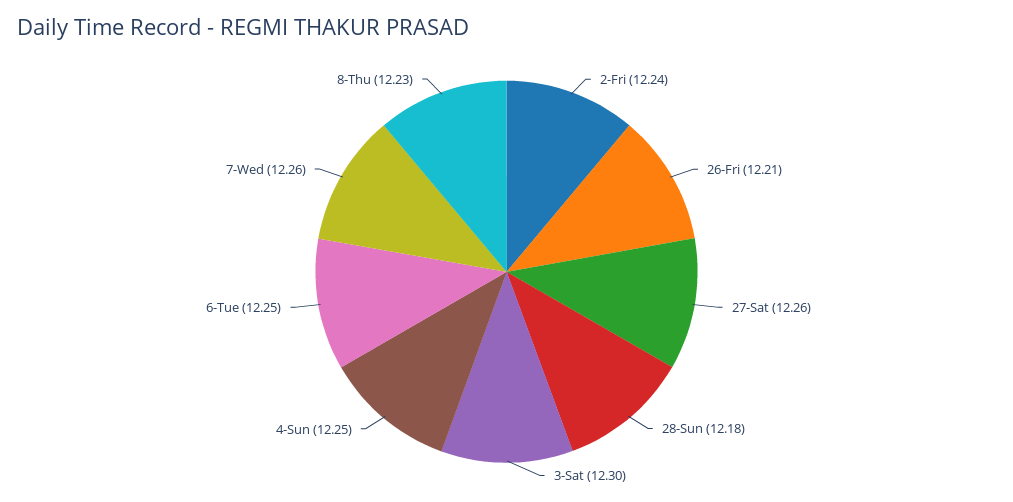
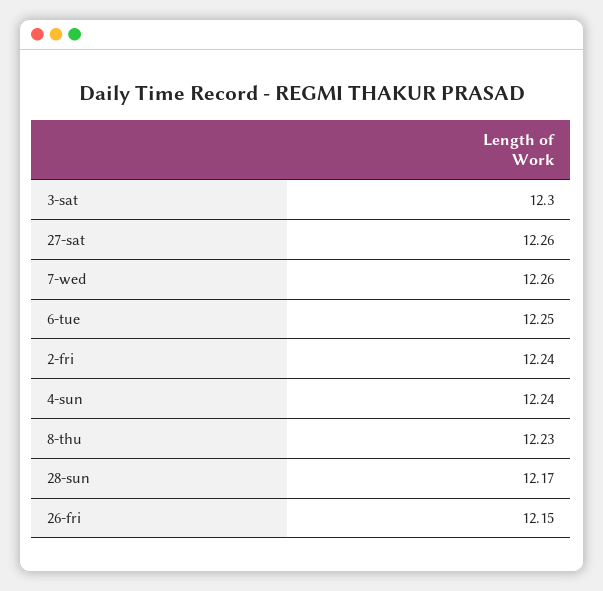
  {
    "2-Fri": 12.24,
-   "26-Fri": 12.21,
+   "26-Fri": 12.15,
    "27-Sat": 12.26,
-   "28-Sun": 12.18,
+   "28-Sun": 12.17,
    "3-Sat": 12.3,
-   "4-Sun": 12.25,
+   "4-Sun": 12.24,
    "6-Tue": 12.25,
    "7-Wed": 12.26,
    "8-Thu": 12.23
  }

